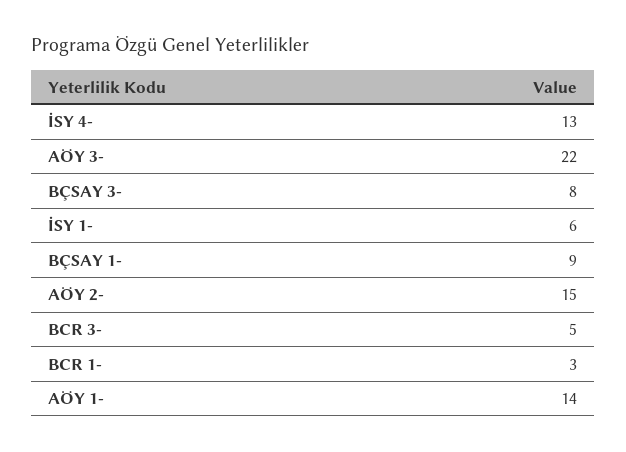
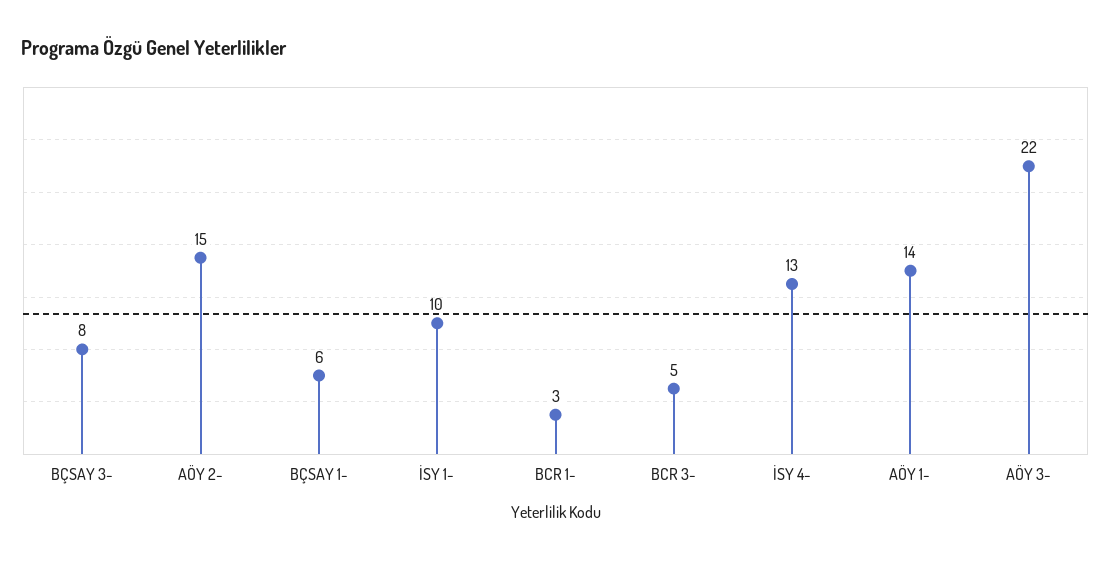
  {
    "İSY 4-": 13,
    "AÖY 3-": 22,
    "BÇSAY 3-": 8,
-   "İSY 1-": 6,
+   "İSY 1-": 10,
-   "BÇSAY 1-": 9,
+   "BÇSAY 1-": 6,
    "AÖY 2-": 15,
    "BCR 3-": 5,
    "BCR 1-": 3,
    "AÖY 1-": 14
  }

